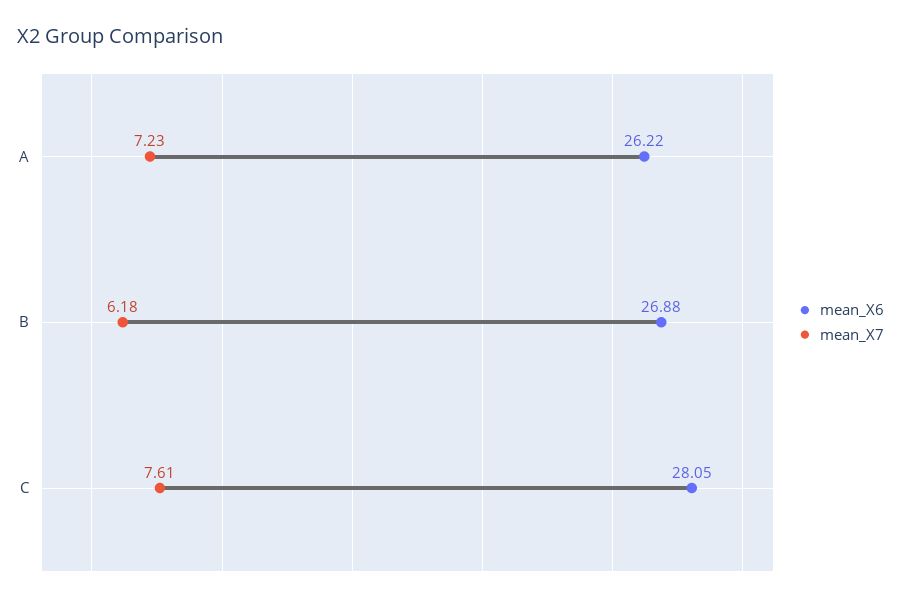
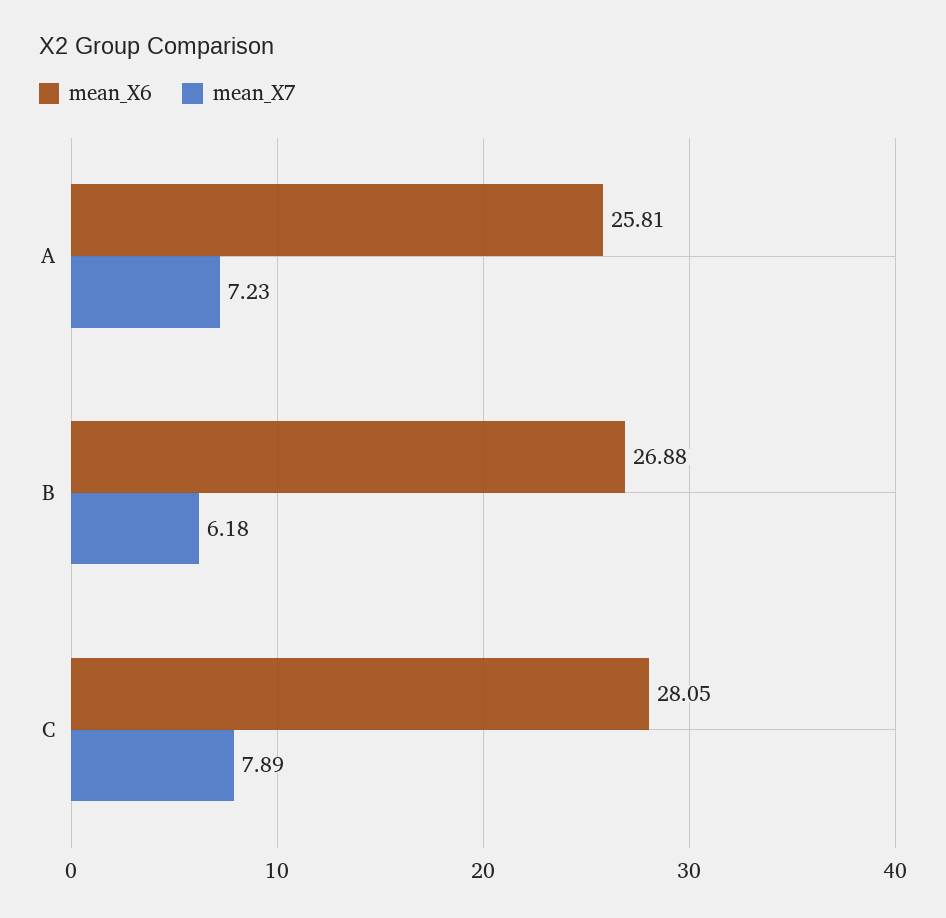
  {
    "mean_X6": {
-     "A": 26.22,
+     "A": 25.81,
      "B": 26.88,
      "C": 28.05
    },
    "mean_X7": {
      "A": 7.23,
      "B": 6.18,
-     "C": 7.61
+     "C": 7.89
    }
  }

